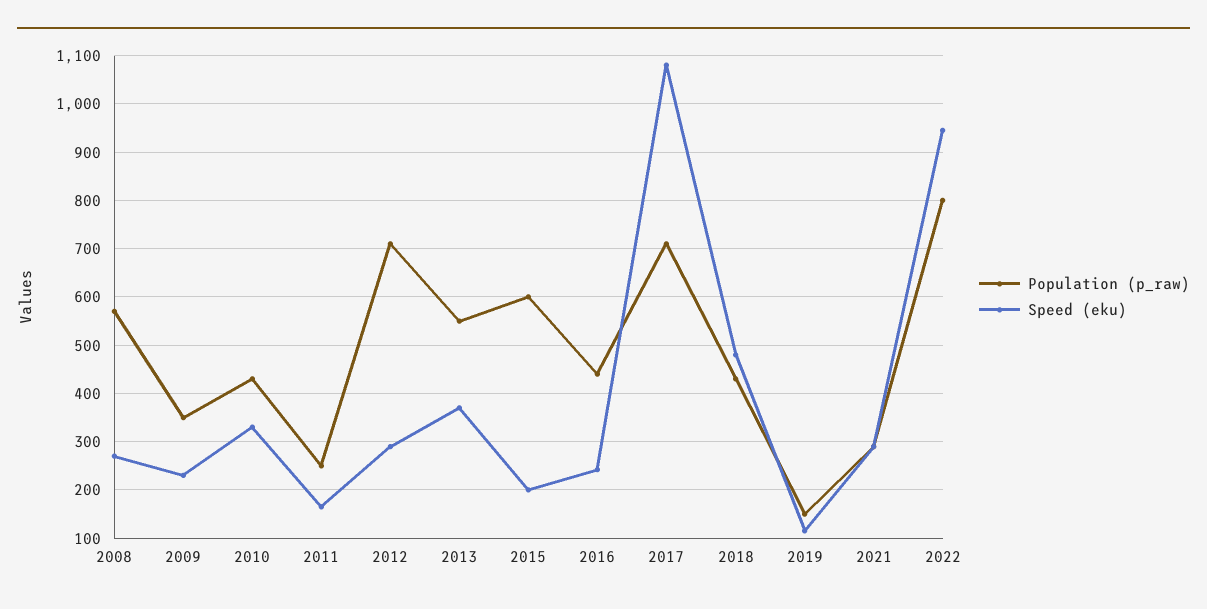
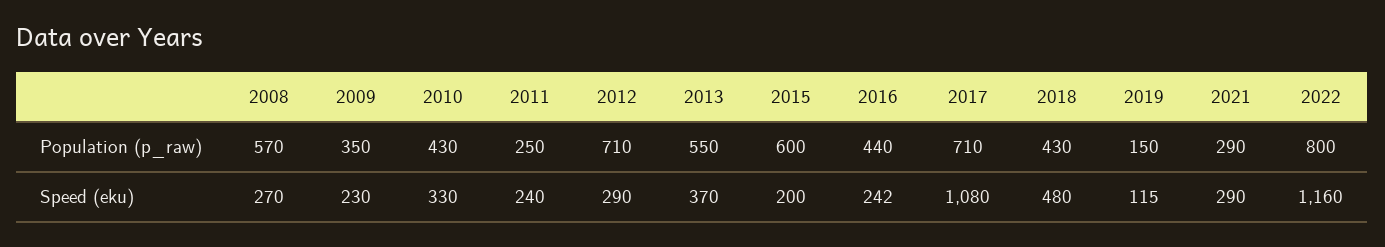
  {
    "Population (p_raw)": {
      "2008": 570,
      "2009": 350,
      "2010": 430,
      "2011": 250,
      "2012": 710,
      "2013": 550,
      "2015": 600,
      "2016": 440,
      "2017": 710,
      "2018": 430,
      "2019": 150,
      "2021": 290,
      "2022": 800
    },
    "Speed (eku)": {
      "2008": 270,
      "2009": 230,
      "2010": 330,
-     "2011": 160,
+     "2011": 240,
      "2012": 290,
      "2013": 370,
      "2015": 200,
      "2016": 242,
      "2017": 1080,
      "2018": 480,
      "2019": 115,
      "2021": 290,
-     "2022": 940
+     "2022": 1160
    }
  }

